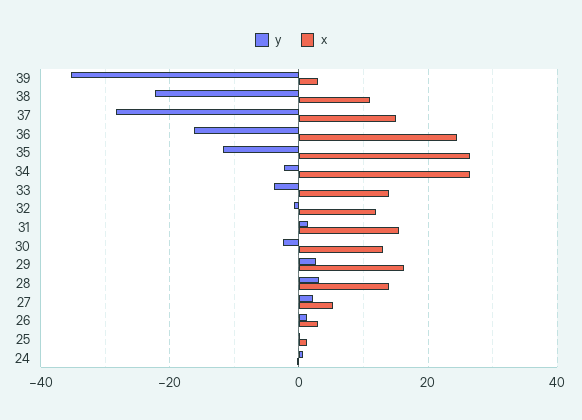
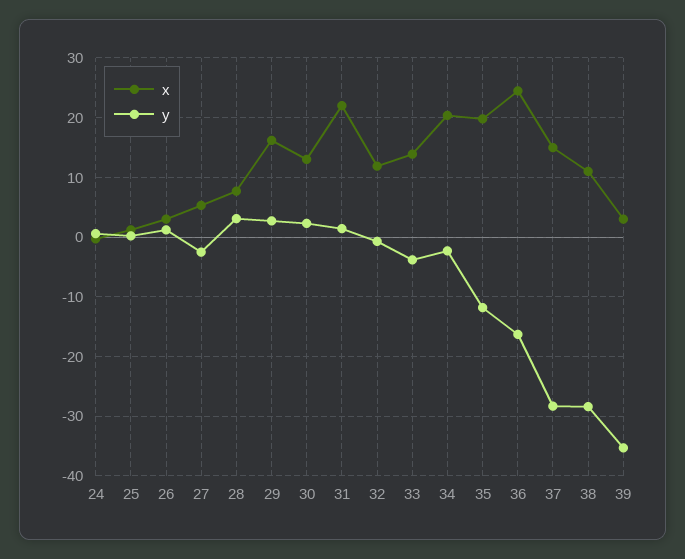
  {
    "y": {
      "39": -36,
-     "38": -22,
+     "38": -28,
      "37": -28,
      "36": -16,
      "35": -12,
      "34": -2,
      "33": -4,
      "32": 0,
      "31": 2,
-     "30": -2,
+     "30": 2,
      "29": 2,
      "28": 4,
-     "27": 2,
+     "27": -2,
      "26": 2,
      "25": 0,
      "24": 0
    },
    "x": {
      "39": 4,
      "38": 12,
      "37": 16,
      "36": 24,
-     "35": 26,
+     "35": 20,
-     "34": 26,
+     "34": 20,
      "33": 14,
      "32": 12,
-     "31": 16,
+     "31": 22,
      "30": 14,
      "29": 16,
-     "28": 14,
+     "28": 8,
      "27": 6,
      "26": 4,
      "25": 2,
      "24": 0
    }
  }

